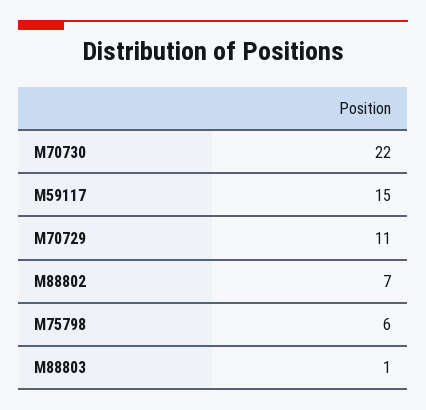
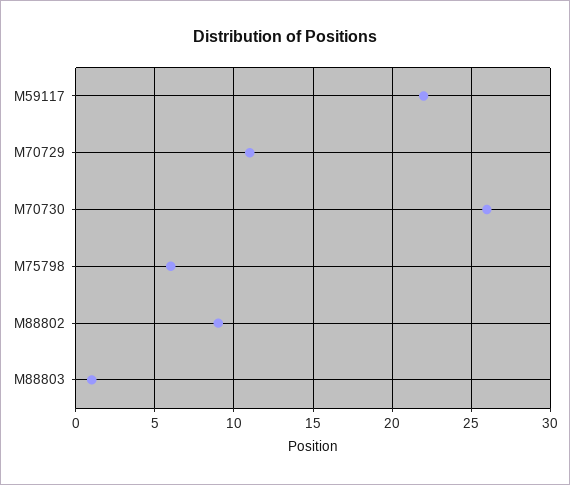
  {
-   "M70730": 22,
+   "M70730": 26,
-   "M59117": 15,
+   "M59117": 22,
    "M70729": 11,
-   "M88802": 7,
+   "M88802": 9,
    "M75798": 6,
    "M88803": 1
  }

